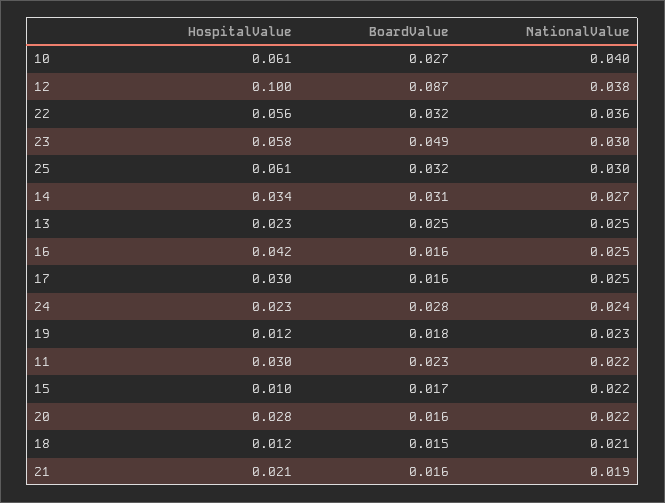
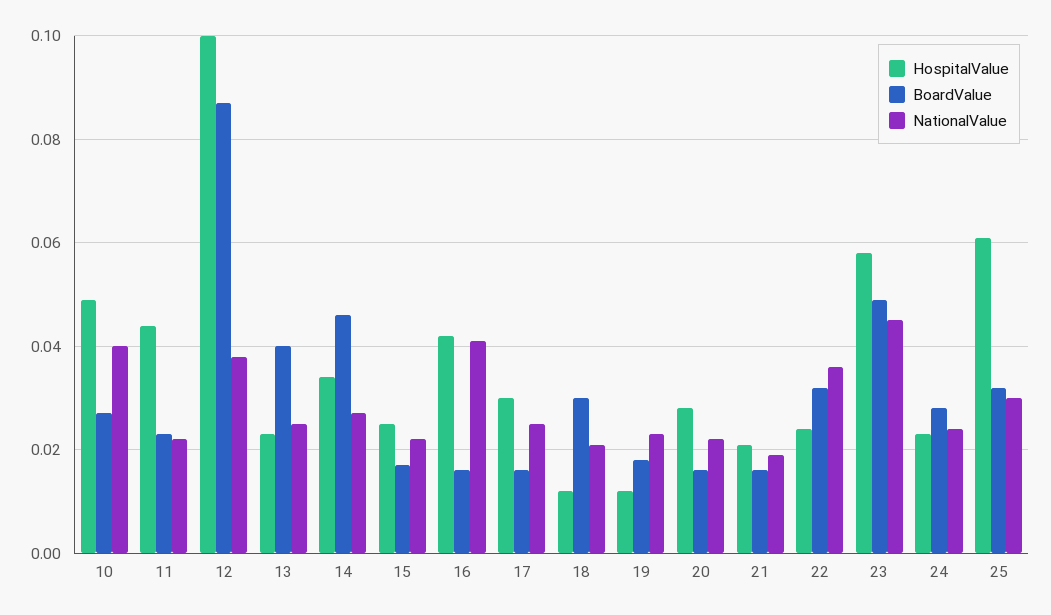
  {
    "HospitalValue": {
-     "10": 0.061,
+     "10": 0.05,
      "12": 0.1,
-     "22": 0.056,
+     "22": 0.025,
      "23": 0.058,
      "25": 0.061,
      "14": 0.034,
      "13": 0.023,
      "16": 0.042,
      "17": 0.03,
      "24": 0.023,
      "19": 0.012,
-     "11": 0.03,
+     "11": 0.045,
-     "15": 0.01,
+     "15": 0.025,
      "20": 0.028,
      "18": 0.012,
      "21": 0.021
    },
    "BoardValue": {
      "10": 0.027,
      "12": 0.087,
      "22": 0.032,
      "23": 0.049,
      "25": 0.032,
-     "14": 0.031,
+     "14": 0.045,
-     "13": 0.025,
+     "13": 0.04,
      "16": 0.016,
      "17": 0.016,
      "24": 0.028,
      "19": 0.018,
      "11": 0.023,
      "15": 0.017,
      "20": 0.016,
-     "18": 0.015,
+     "18": 0.03,
      "21": 0.016
    },
    "NationalValue": {
      "10": 0.04,
      "12": 0.038,
      "22": 0.036,
-     "23": 0.03,
+     "23": 0.045,
      "25": 0.03,
      "14": 0.027,
      "13": 0.025,
-     "16": 0.025,
+     "16": 0.04,
      "17": 0.025,
      "24": 0.024,
      "19": 0.023,
      "11": 0.022,
      "15": 0.022,
      "20": 0.022,
      "18": 0.021,
      "21": 0.019
    }
  }

